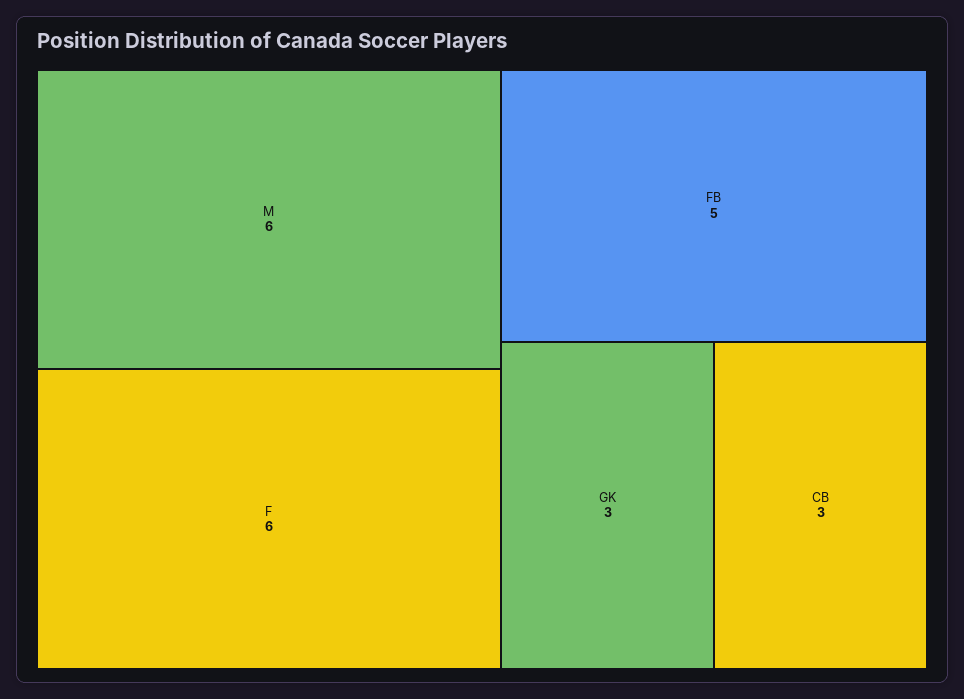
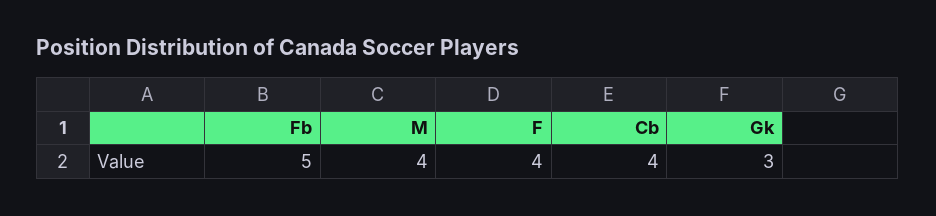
  {
-   "M": 6,
+   "M": 4,
-   "F": 6,
+   "F": 4,
    "FB": 5,
    "GK": 3,
-   "CB": 3
+   "CB": 4
  }

